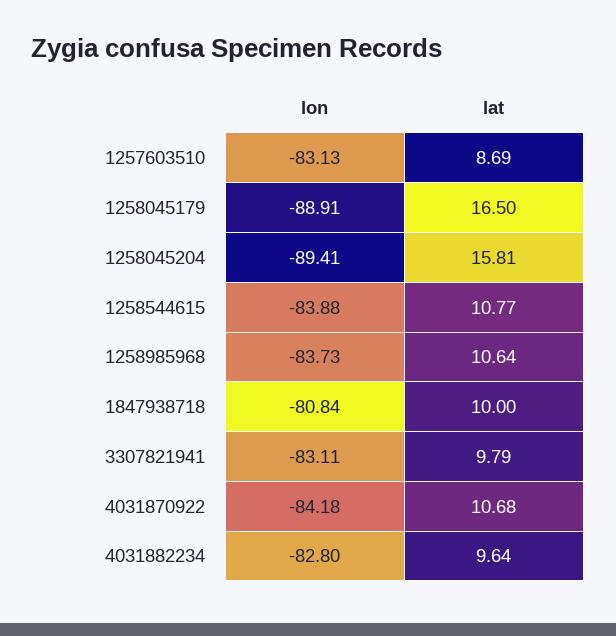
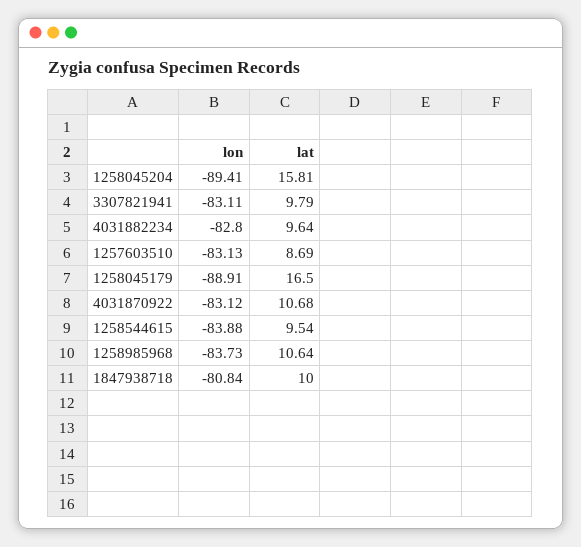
  {
    "lon": {
      "1257603510": -83.13,
      "1258045179": -88.91,
      "1258045204": -89.41,
      "1258544615": -83.88,
      "1258985968": -83.73,
      "1847938718": -80.84,
      "3307821941": -83.11,
-     "4031870922": -84.18,
+     "4031870922": -83.12,
      "4031882234": -82.8
    },
    "lat": {
      "1257603510": 8.69,
      "1258045179": 16.5,
      "1258045204": 15.81,
-     "1258544615": 10.77,
+     "1258544615": 9.54,
      "1258985968": 10.64,
      "1847938718": 10,
      "3307821941": 9.79,
      "4031870922": 10.68,
      "4031882234": 9.64
    }
  }

